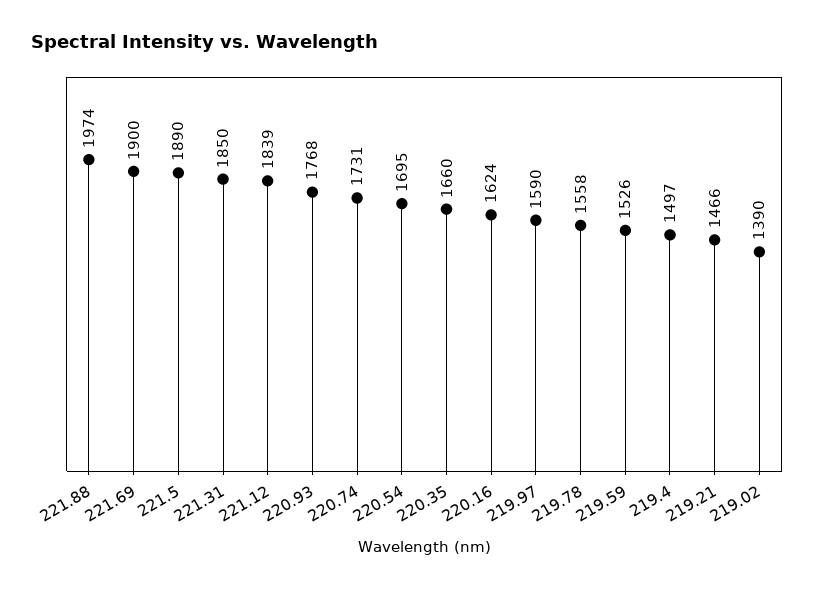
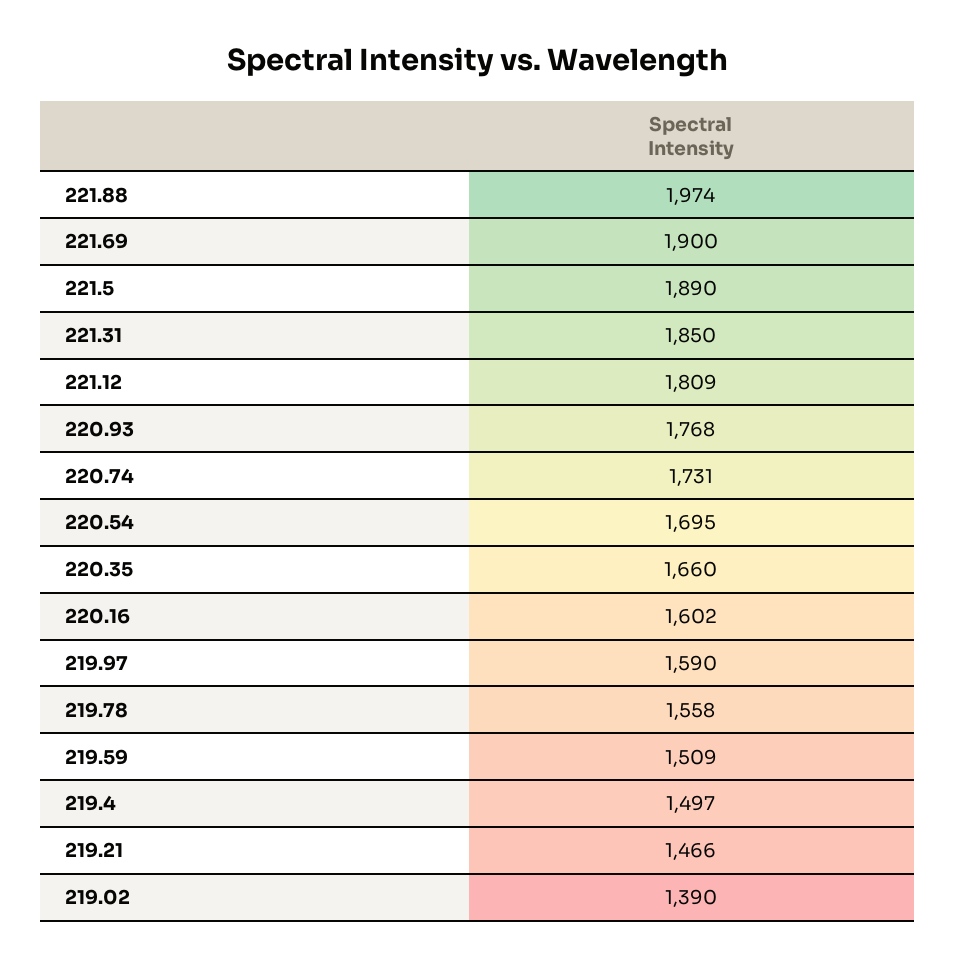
  {
    "221.88": 1974,
    "221.69": 1900,
    "221.5": 1890,
    "221.31": 1850,
-   "221.12": 1839,
+   "221.12": 1809,
    "220.93": 1768,
    "220.74": 1731,
    "220.54": 1695,
    "220.35": 1660,
-   "220.16": 1624,
+   "220.16": 1602,
    "219.97": 1590,
    "219.78": 1558,
-   "219.59": 1526,
+   "219.59": 1509,
    "219.4": 1497,
    "219.21": 1466,
    "219.02": 1390
  }

